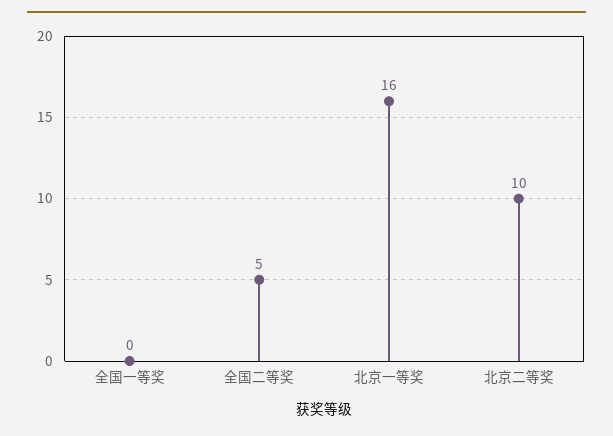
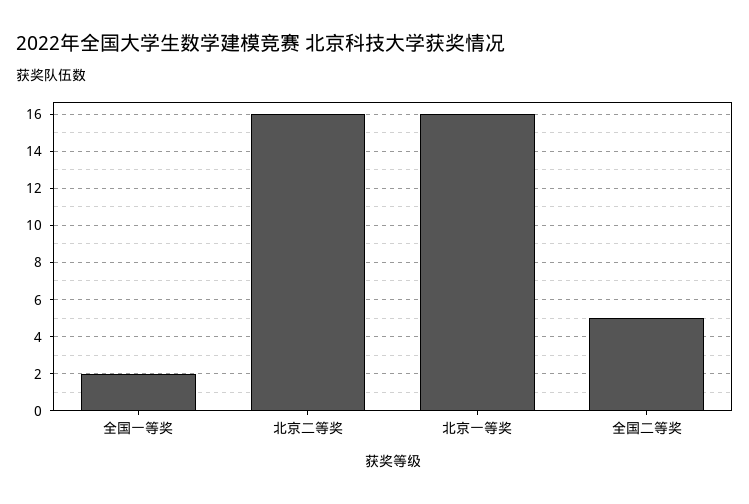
  {
-   "全国一等奖": 0,
+   "全国一等奖": 2,
    "全国二等奖": 5,
    "北京一等奖": 16,
-   "北京二等奖": 10
+   "北京二等奖": 16
  }

